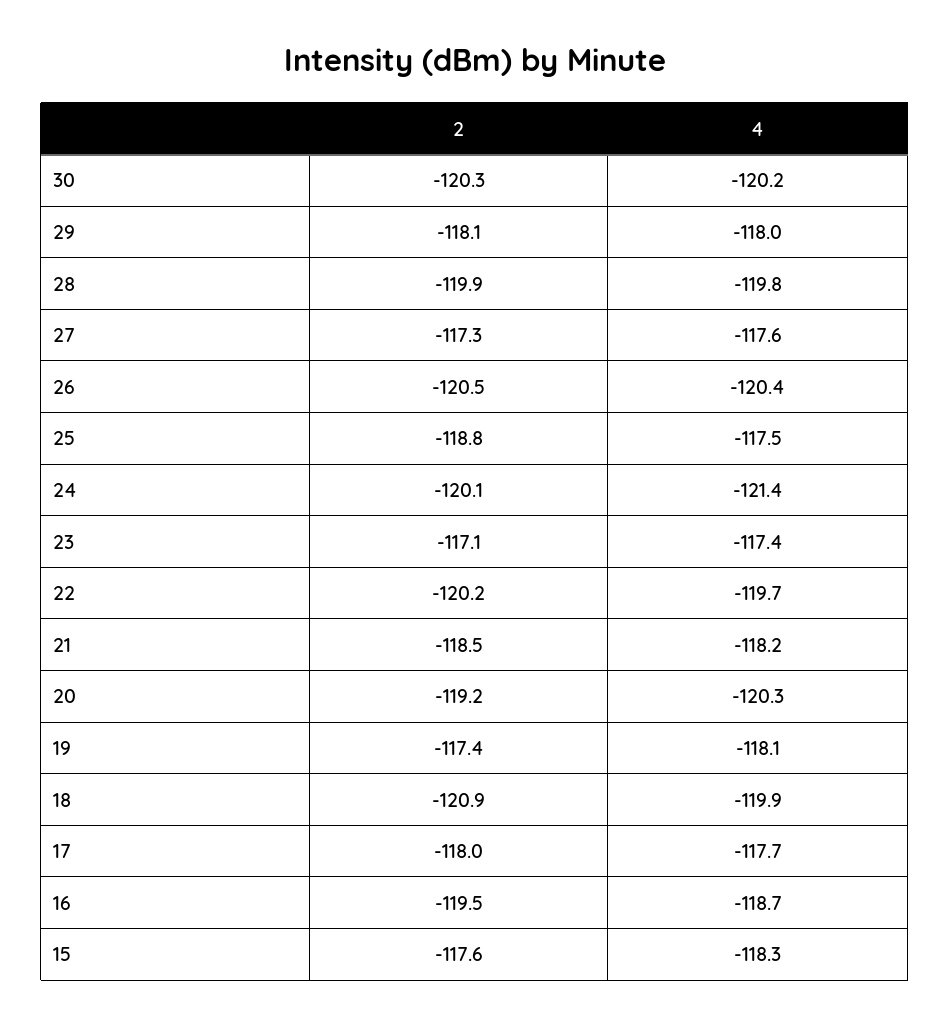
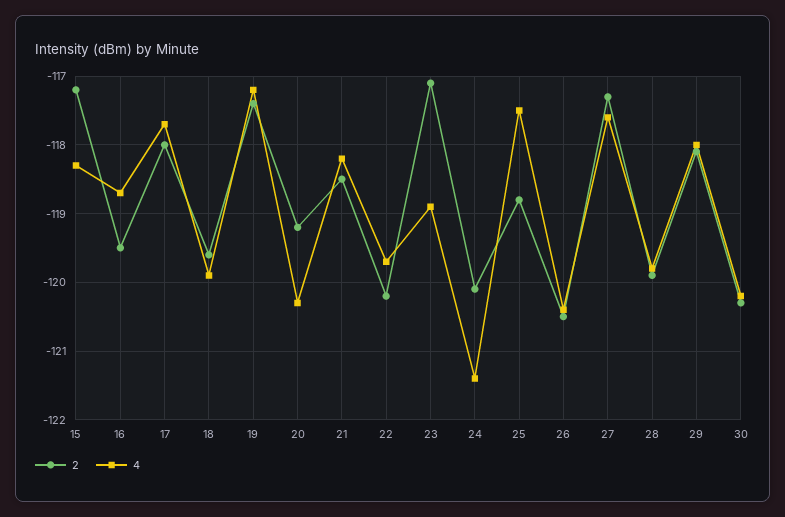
  {
    "2": {
      "30": -120.3,
      "29": -118.1,
      "28": -119.9,
      "27": -117.3,
      "26": -120.5,
      "25": -118.8,
      "24": -120.1,
      "23": -117.1,
      "22": -120.2,
      "21": -118.5,
      "20": -119.2,
      "19": -117.4,
-     "18": -120.9,
+     "18": -119.6,
      "17": -118,
      "16": -119.5,
-     "15": -117.6
+     "15": -117.2
    },
    "4": {
      "30": -120.2,
      "29": -118,
      "28": -119.8,
      "27": -117.6,
      "26": -120.4,
      "25": -117.5,
      "24": -121.4,
-     "23": -117.4,
+     "23": -118.9,
      "22": -119.7,
      "21": -118.2,
      "20": -120.3,
-     "19": -118.1,
+     "19": -117.2,
      "18": -119.9,
      "17": -117.7,
      "16": -118.7,
      "15": -118.3
    }
  }

